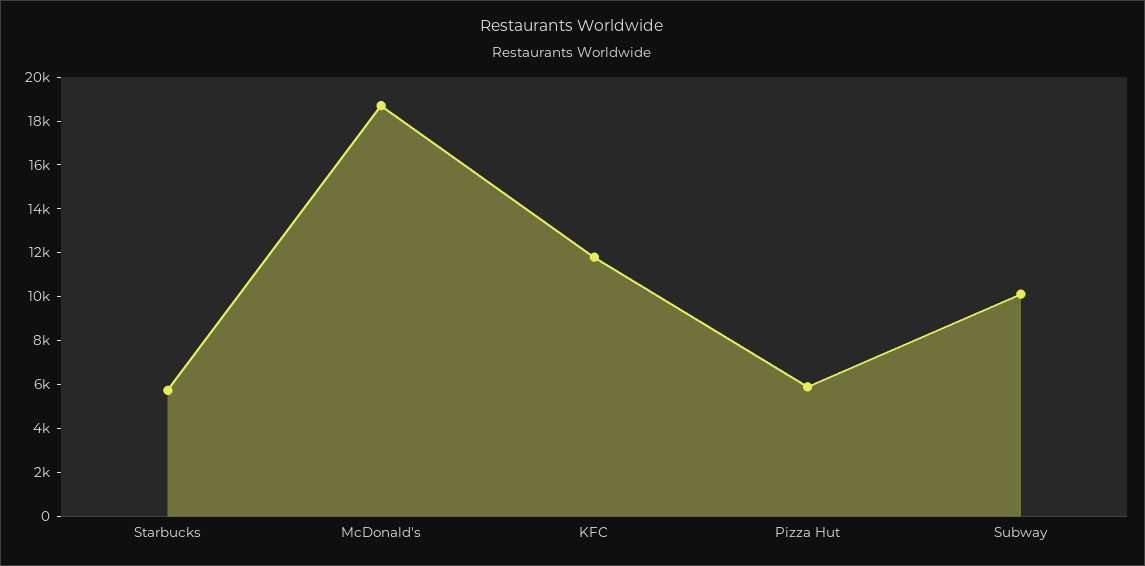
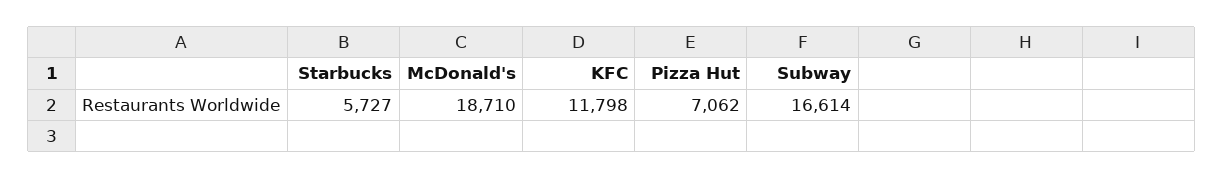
  {
    "Starbucks": 5727,
    "McDonald's": 18710,
    "KFC": 11798,
-   "Pizza Hut": 6000,
+   "Pizza Hut": 7062,
-   "Subway": 10000
+   "Subway": 16614
  }

